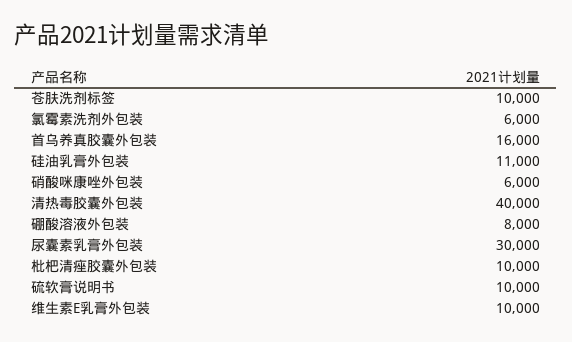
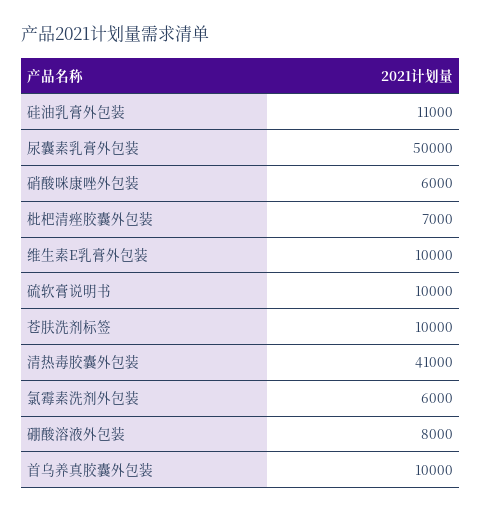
  {
    "苍肤洗剂标签": 10000,
    "氯霉素洗剂外包装": 6000,
-   "首乌养真胶囊外包装": 16000,
+   "首乌养真胶囊外包装": 10000,
    "硅油乳膏外包装": 11000,
    "硝酸咪康唑外包装": 6000,
-   "清热毒胶囊外包装": 40000,
+   "清热毒胶囊外包装": 41000,
    "硼酸溶液外包装": 8000,
-   "尿囊素乳膏外包装": 30000,
+   "尿囊素乳膏外包装": 50000,
-   "枇杷清痤胶囊外包装": 10000,
+   "枇杷清痤胶囊外包装": 7000,
    "硫软膏说明书": 10000,
    "维生素E乳膏外包装": 10000
  }

